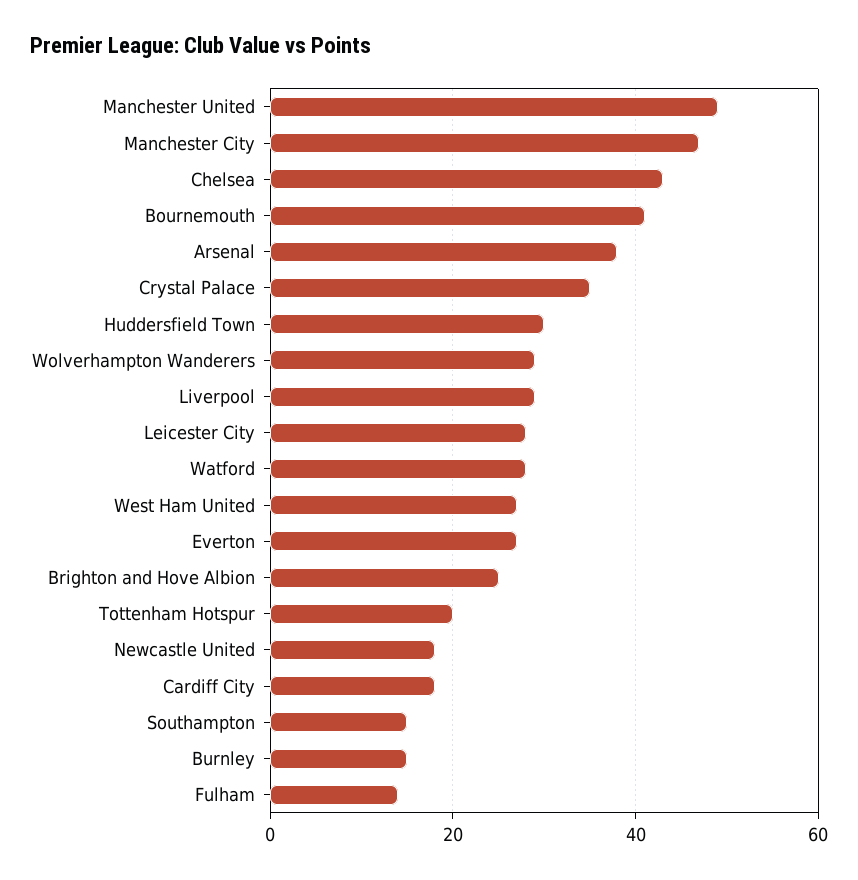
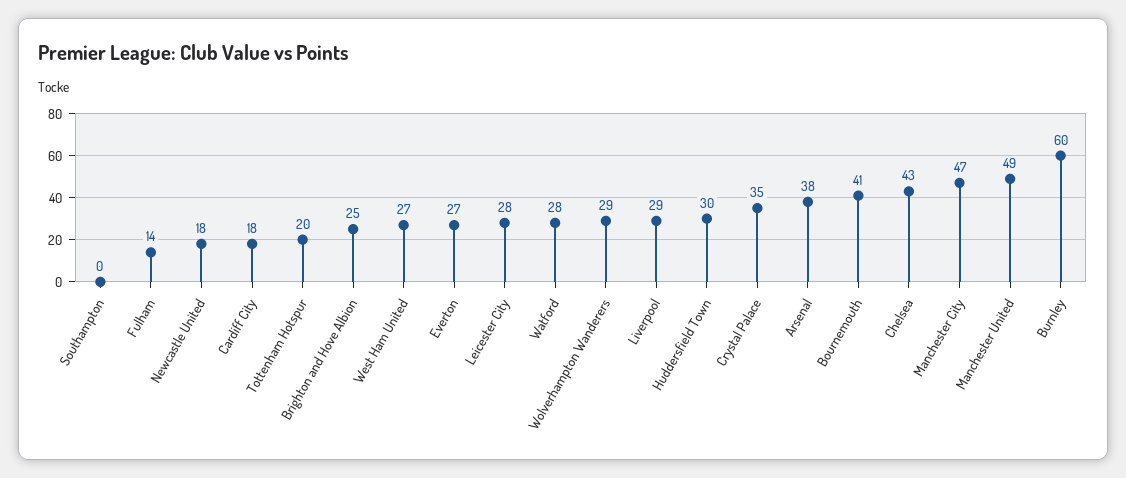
  {
    "Manchester United": 49,
    "Manchester City": 47,
    "Chelsea": 43,
    "Bournemouth": 41,
    "Arsenal": 38,
    "Crystal Palace": 35,
    "Huddersfield Town": 30,
    "Wolverhampton Wanderers": 29,
    "Liverpool": 29,
    "Leicester City": 28,
    "Watford": 28,
    "West Ham United": 27,
    "Everton": 27,
    "Brighton and Hove Albion": 25,
    "Tottenham Hotspur": 20,
    "Newcastle United": 18,
    "Cardiff City": 18,
-   "Southampton": 15,
+   "Southampton": 0,
-   "Burnley": 15,
+   "Burnley": 60,
    "Fulham": 14
  }

